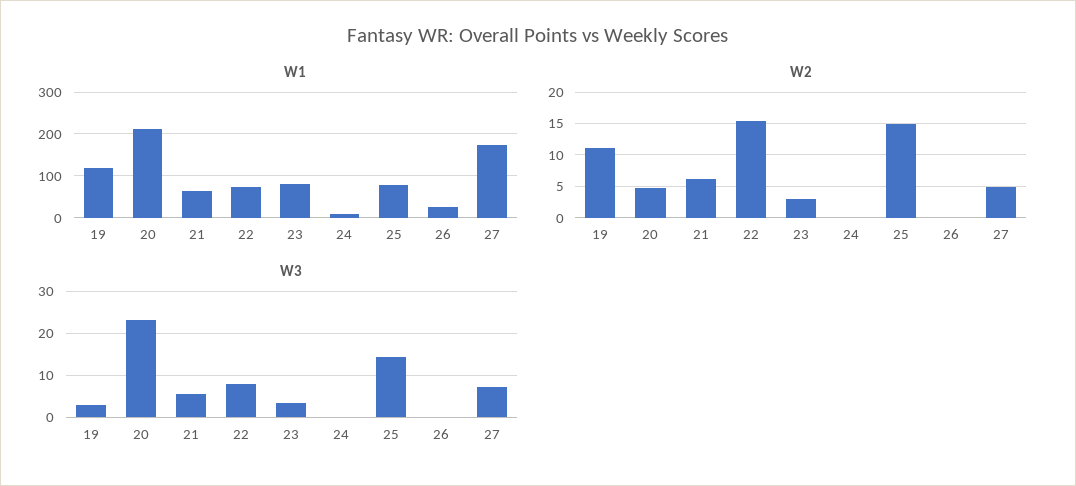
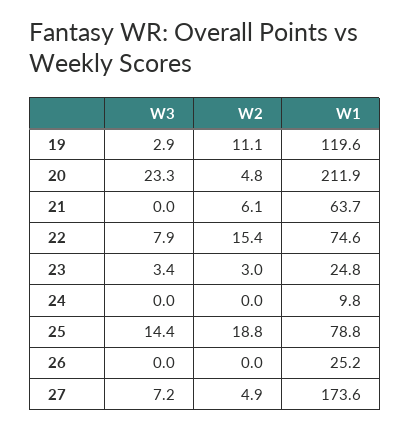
  {
    "W1": {
      "19": 119.6,
      "20": 211.9,
      "21": 63.7,
      "22": 74.6,
-     "23": 80,
+     "23": 24.8,
      "24": 9.8,
      "25": 78.8,
      "26": 25.2,
      "27": 173.6
    },
    "W2": {
      "19": 11.1,
      "20": 4.8,
      "21": 6.1,
      "22": 15.4,
      "23": 3,
      "24": 0,
-     "25": 15,
+     "25": 18.8,
      "26": 0,
      "27": 4.9
    },
    "W3": {
      "19": 2.9,
      "20": 23.3,
-     "21": 6,
+     "21": 0,
      "22": 7.9,
      "23": 3.4,
      "24": 0,
      "25": 14.4,
      "26": 0,
      "27": 7.2
    }
  }

